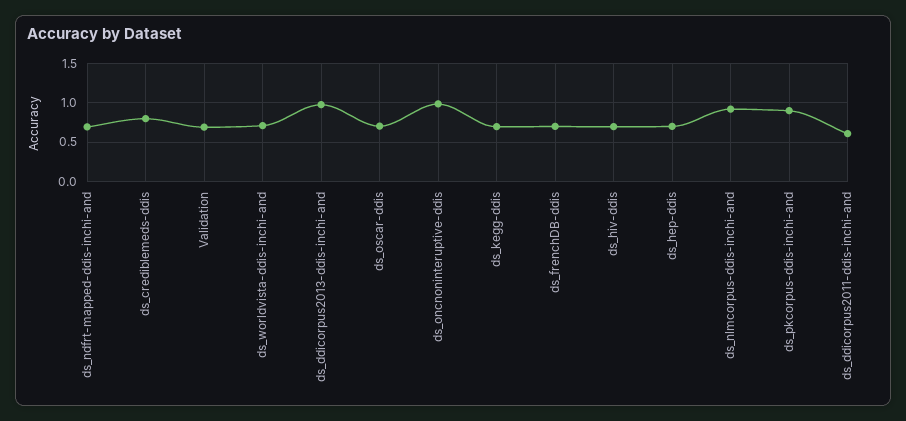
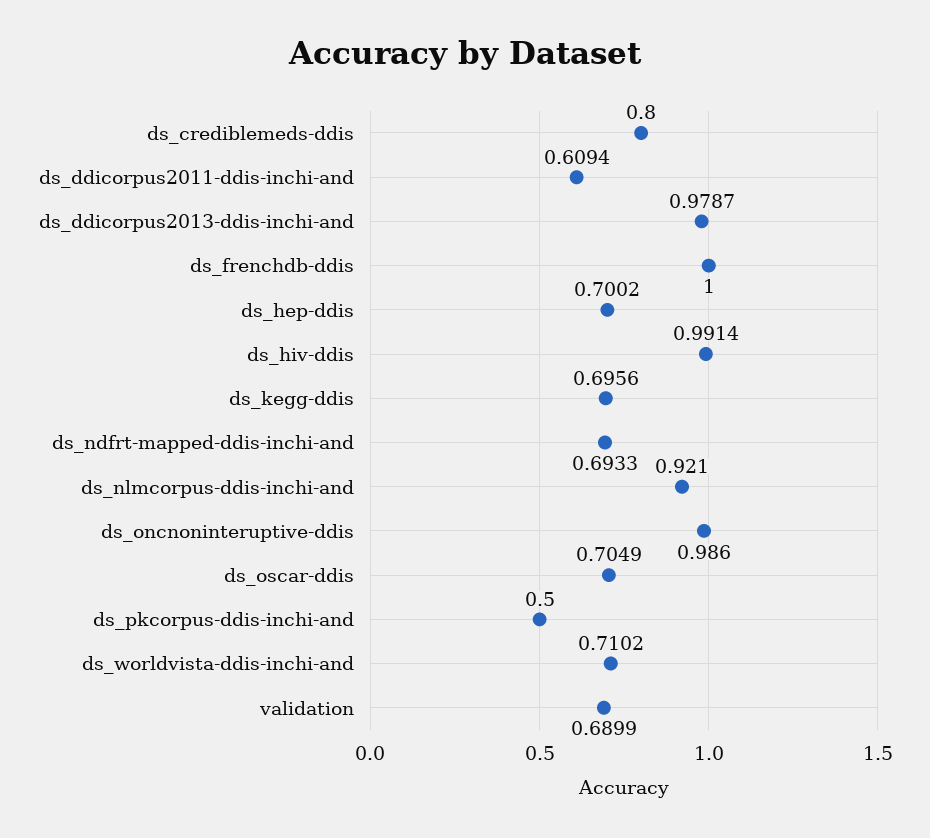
  {
    "ds_ndfrt-mapped-ddis-inchi-and": 0.6933,
    "ds_crediblemeds-ddis": 0.8,
    "Validation": 0.6899,
    "ds_worldvista-ddis-inchi-and": 0.7102,
    "ds_ddicorpus2013-ddis-inchi-and": 0.9787,
    "ds_oscar-ddis": 0.7049,
    "ds_oncnoninteruptive-ddis": 0.986,
    "ds_kegg-ddis": 0.6956,
-   "ds_frenchDB-ddis": 0.7,
+   "ds_frenchDB-ddis": 1,
-   "ds_hiv-ddis": 0.7,
+   "ds_hiv-ddis": 0.9914,
    "ds_hep-ddis": 0.7002,
    "ds_nlmcorpus-ddis-inchi-and": 0.921,
-   "ds_pkcorpus-ddis-inchi-and": 0.9,
+   "ds_pkcorpus-ddis-inchi-and": 0.5,
    "ds_ddicorpus2011-ddis-inchi-and": 0.6094
  }

